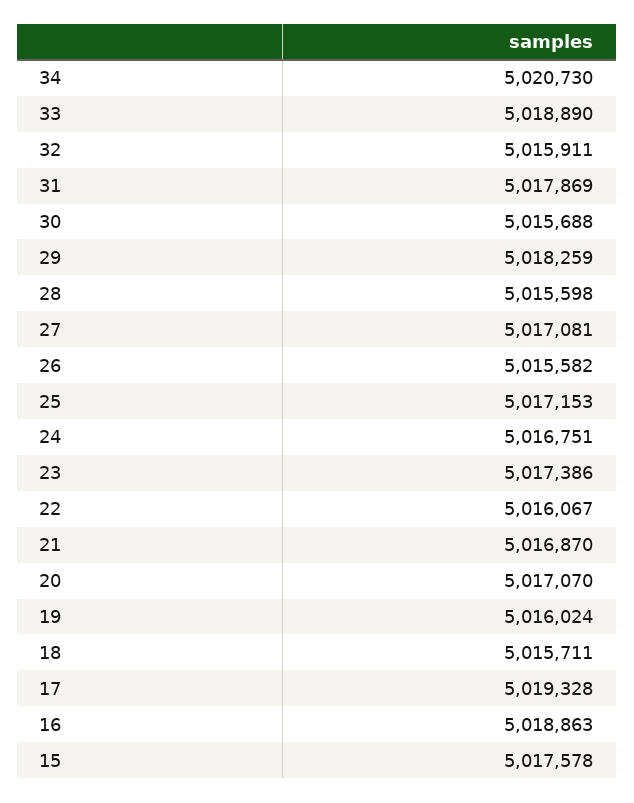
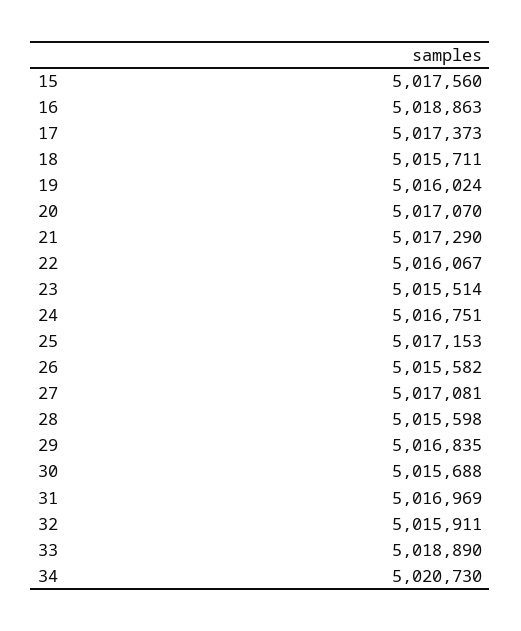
  {
    "34": 5020730,
    "33": 5018890,
    "32": 5015911,
-   "31": 5017869,
+   "31": 5016969,
    "30": 5015688,
-   "29": 5018259,
+   "29": 5016835,
    "28": 5015598,
    "27": 5017081,
    "26": 5015582,
    "25": 5017153,
    "24": 5016751,
-   "23": 5017386,
+   "23": 5015514,
    "22": 5016067,
-   "21": 5016870,
+   "21": 5017290,
    "20": 5017070,
    "19": 5016024,
    "18": 5015711,
-   "17": 5019328,
+   "17": 5017373,
    "16": 5018863,
-   "15": 5017578
+   "15": 5017560
  }

